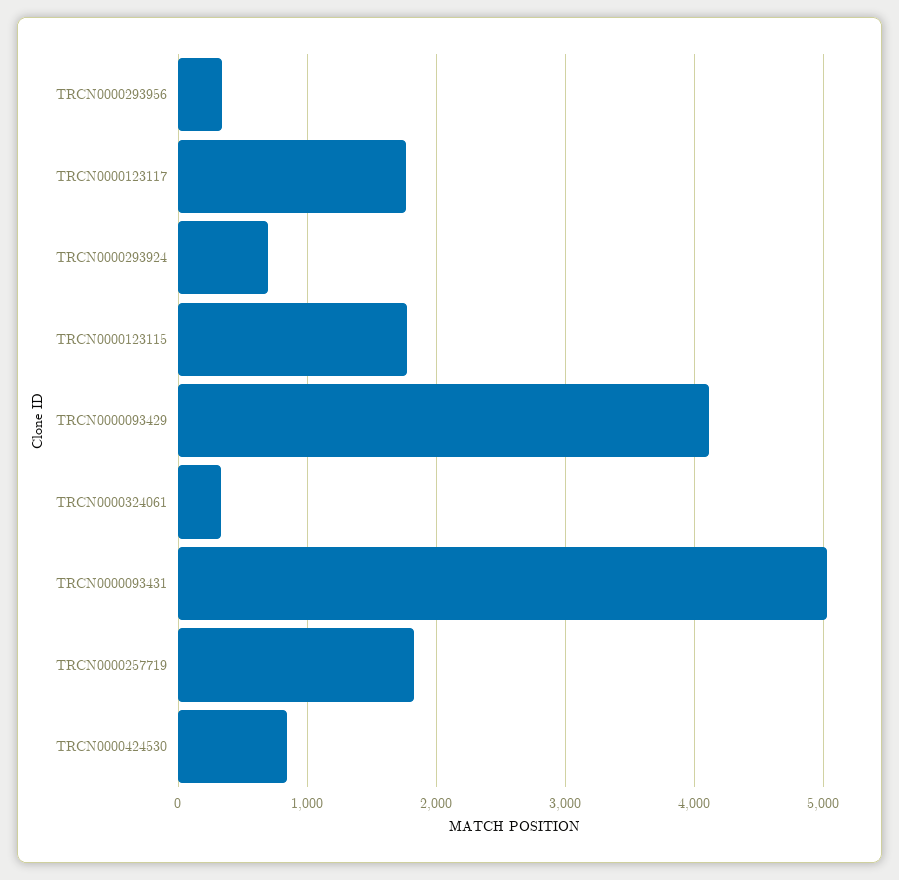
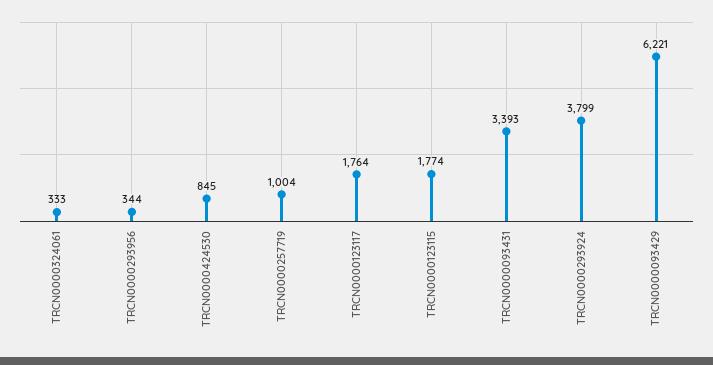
  {
    "TRCN0000293956": 344,
    "TRCN0000123117": 1764,
-   "TRCN0000293924": 700,
+   "TRCN0000293924": 3799,
    "TRCN0000123115": 1774,
-   "TRCN0000093429": 4100,
+   "TRCN0000093429": 6221,
    "TRCN0000324061": 333,
-   "TRCN0000093431": 5000,
+   "TRCN0000093431": 3393,
-   "TRCN0000257719": 1800,
+   "TRCN0000257719": 1004,
    "TRCN0000424530": 845
  }

